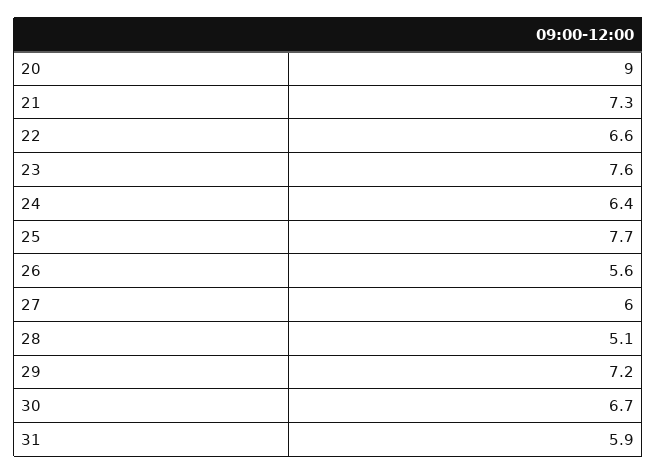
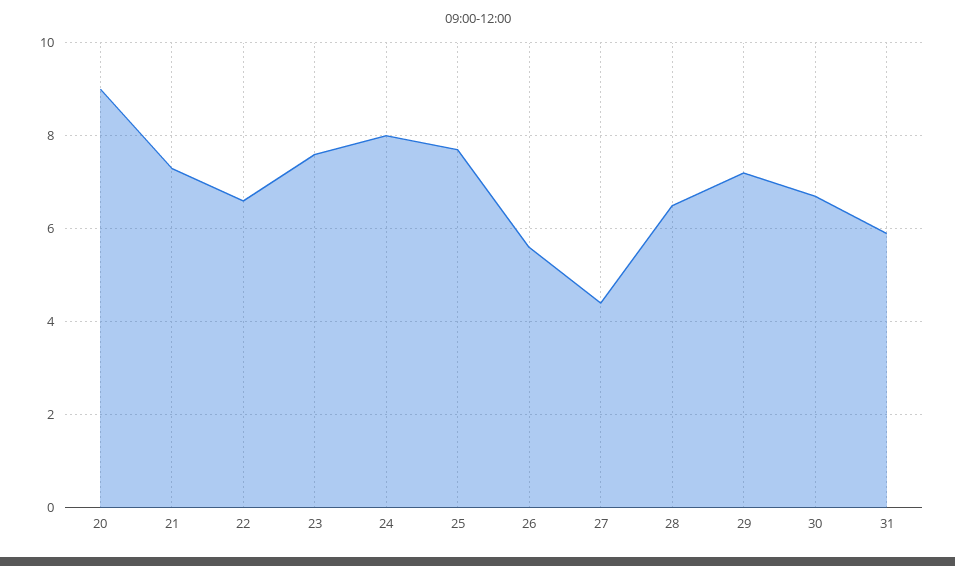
  {
    "20": 9,
    "21": 7.3,
    "22": 6.6,
    "23": 7.6,
-   "24": 6.4,
+   "24": 8,
    "25": 7.7,
    "26": 5.6,
-   "27": 6,
+   "27": 4.5,
-   "28": 5.1,
+   "28": 6.5,
    "29": 7.2,
    "30": 6.7,
    "31": 5.9
  }

